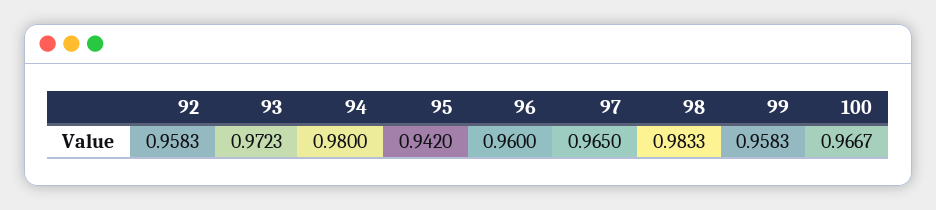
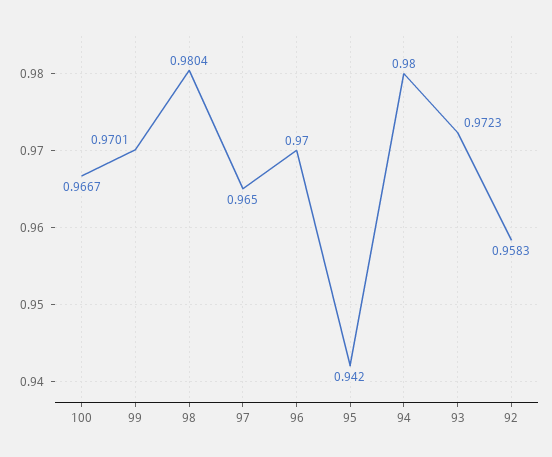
  {
    "92": 0.9583,
    "93": 0.9723,
    "94": 0.98,
    "95": 0.942,
-   "96": 0.96,
+   "96": 0.97,
    "97": 0.965,
-   "98": 0.9833,
+   "98": 0.9804,
-   "99": 0.9583,
+   "99": 0.9701,
    "100": 0.9667
  }

